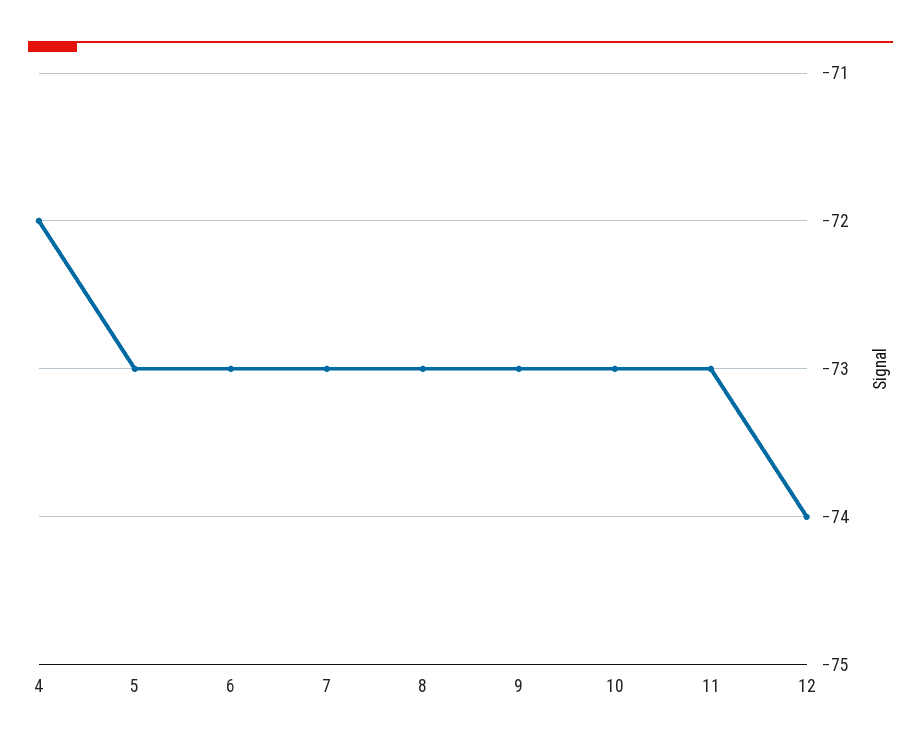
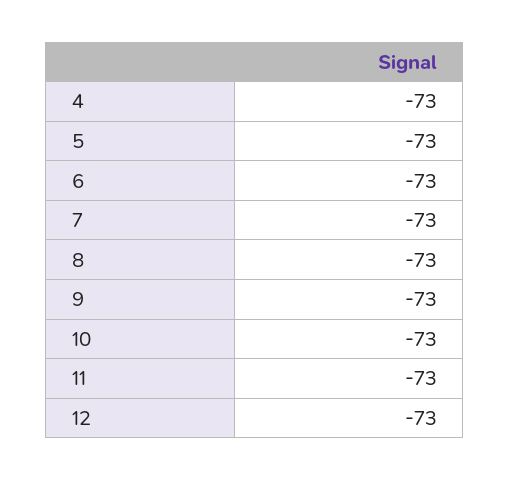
  {
-   "4": -72,
+   "4": -73,
    "5": -73,
    "6": -73,
    "7": -73,
    "8": -73,
    "9": -73,
    "10": -73,
    "11": -73,
-   "12": -74
+   "12": -73
  }

